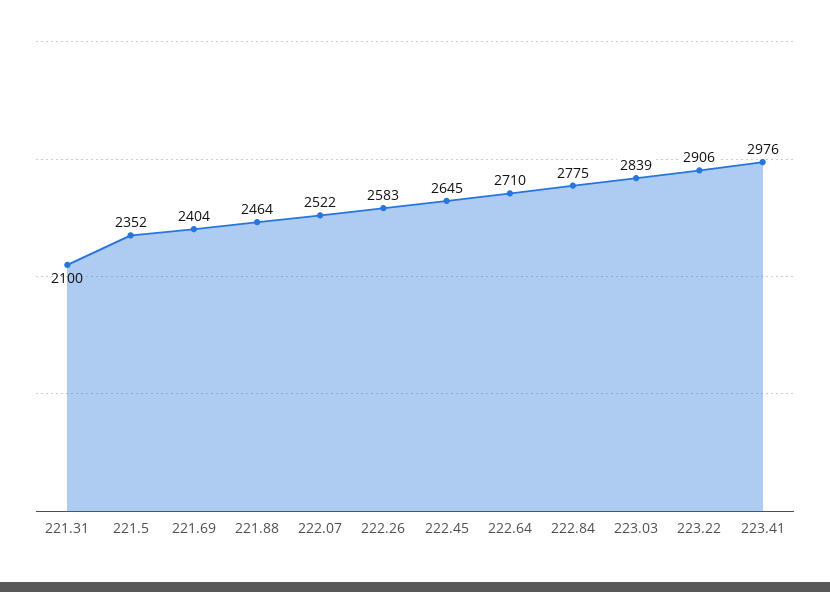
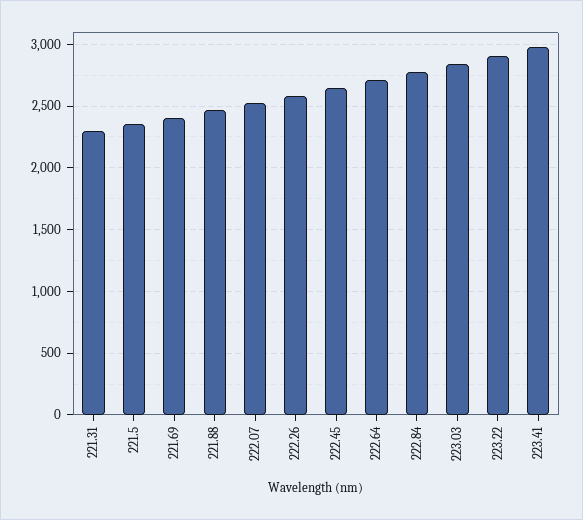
  {
-   "221.31": 2100,
+   "221.31": 2300,
    "221.5": 2352,
    "221.69": 2404,
    "221.88": 2464,
    "222.07": 2522,
    "222.26": 2583,
    "222.45": 2645,
    "222.64": 2710,
    "222.84": 2775,
    "223.03": 2839,
    "223.22": 2906,
    "223.41": 2976
  }

